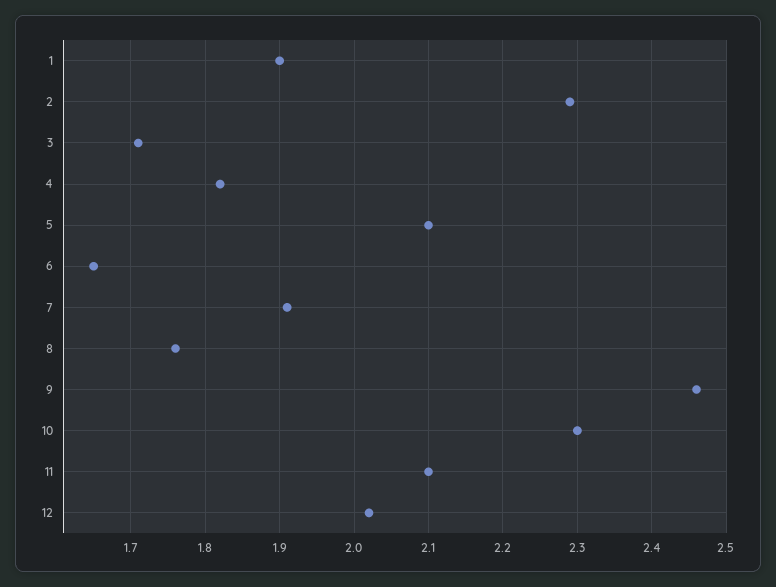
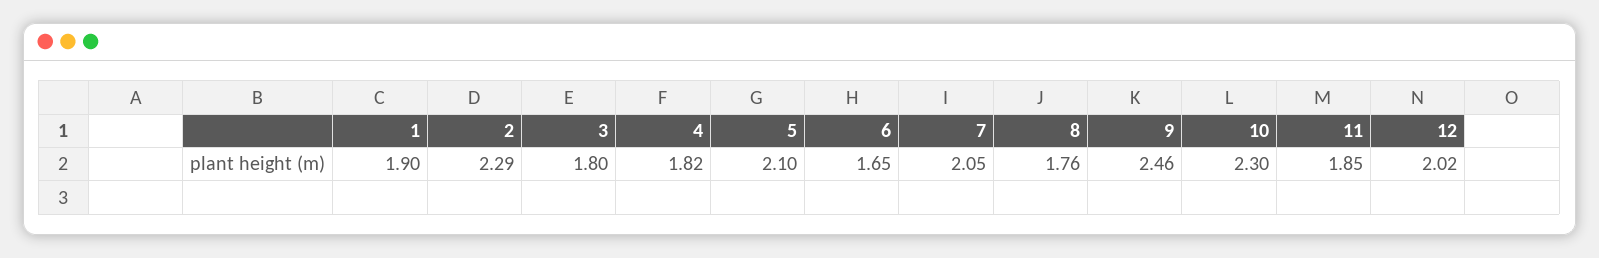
  {
    "1": 1.9,
    "2": 2.29,
-   "3": 1.71,
+   "3": 1.8,
    "4": 1.82,
    "5": 2.1,
    "6": 1.65,
-   "7": 1.91,
+   "7": 2.05,
    "8": 1.76,
    "9": 2.46,
    "10": 2.3,
-   "11": 2.1,
+   "11": 1.85,
    "12": 2.02
  }

